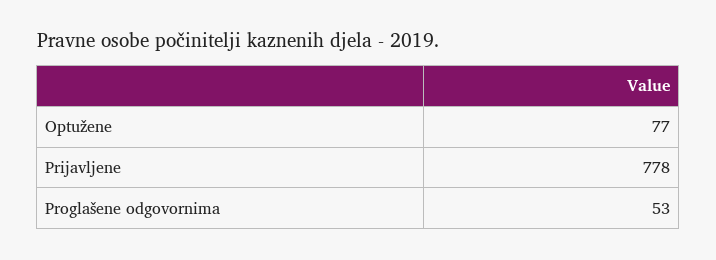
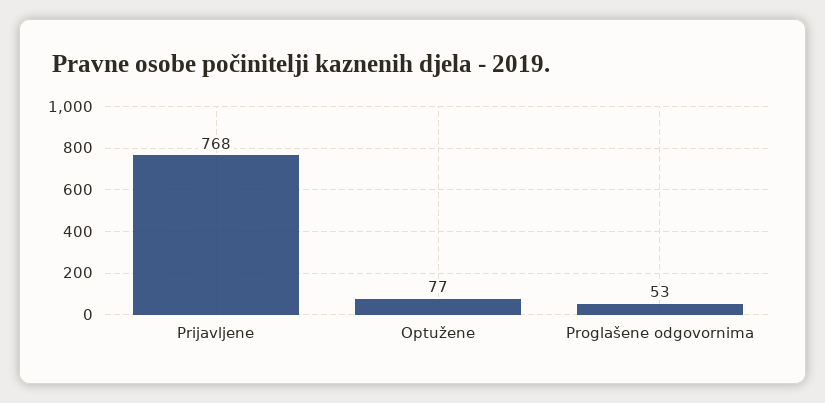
  {
    "Optužene": 77,
-   "Prijavljene": 778,
+   "Prijavljene": 768,
    "Proglašene odgovornima": 53
  }

